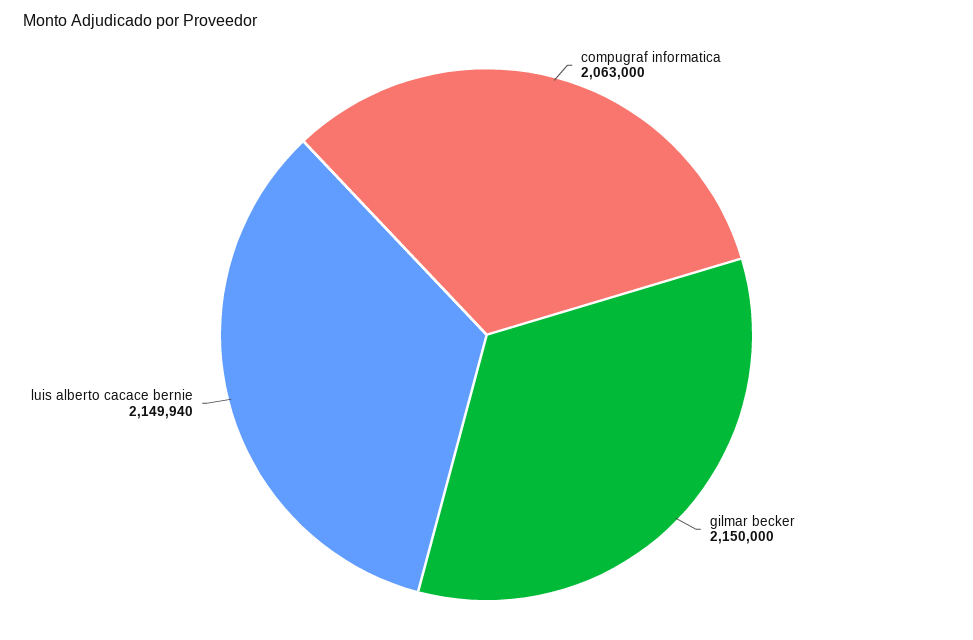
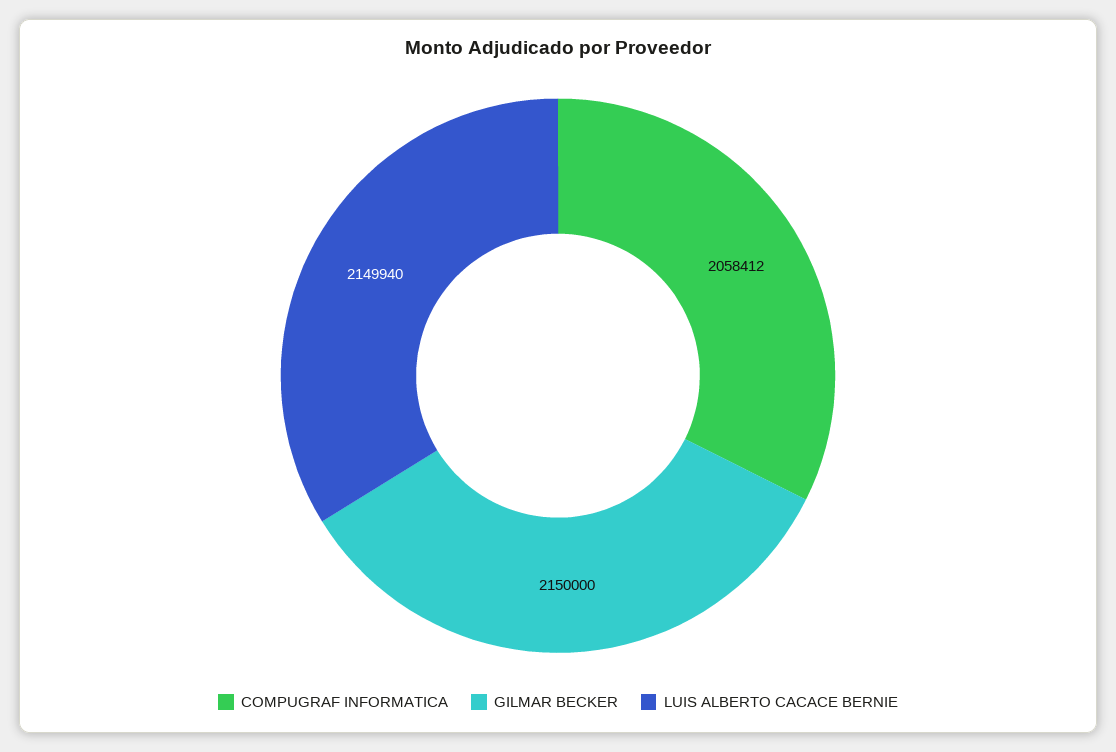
  {
-   "compugraf informatica": 2063000,
+   "compugraf informatica": 2058412,
    "gilmar becker": 2150000,
    "luis alberto cacace bernie": 2149940
  }

